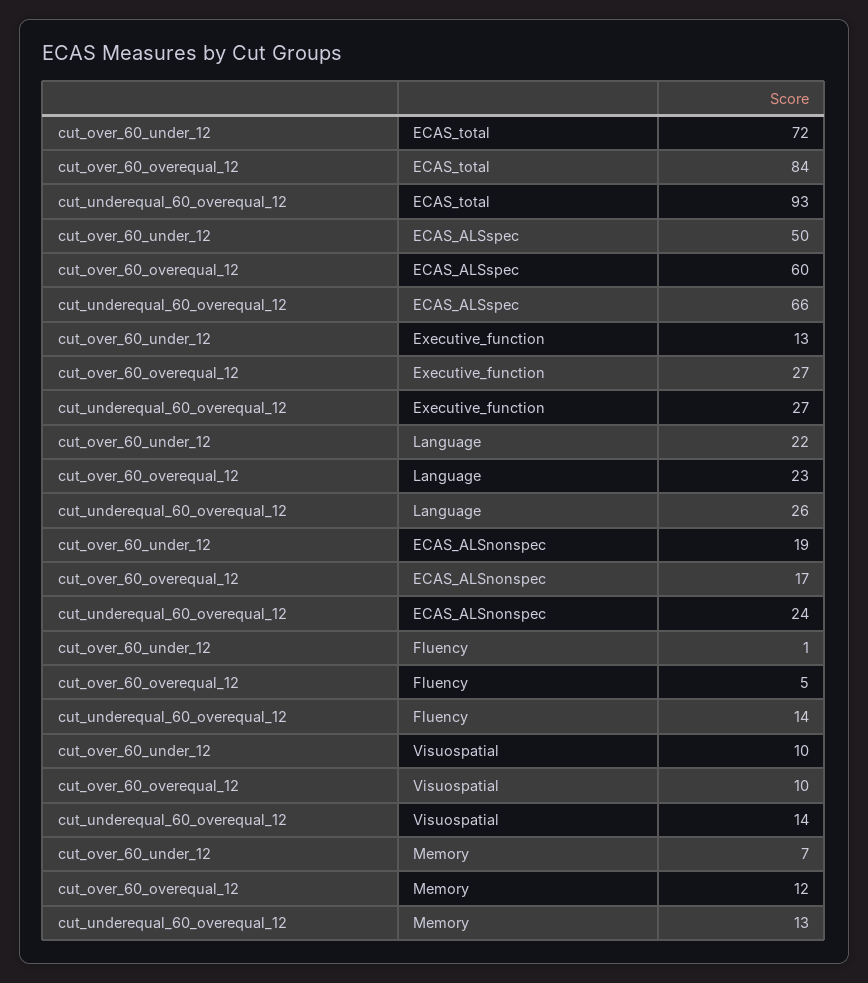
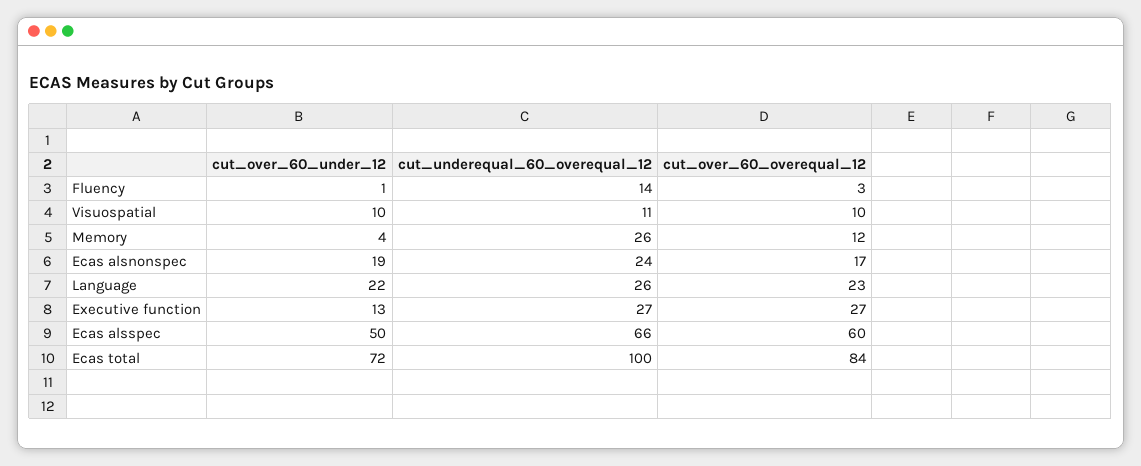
  {
    "cut_over_60_under_12": {
      "ECAS_total": 72,
      "ECAS_ALSspec": 50,
      "Executive_function": 13,
      "Language": 22,
      "ECAS_ALSnonspec": 19,
      "Fluency": 1,
      "Visuospatial": 10,
-     "Memory": 7
+     "Memory": 4
    },
    "cut_over_60_overequal_12": {
      "ECAS_total": 84,
      "ECAS_ALSspec": 60,
      "Executive_function": 27,
      "Language": 23,
      "ECAS_ALSnonspec": 17,
-     "Fluency": 5,
+     "Fluency": 3,
      "Visuospatial": 10,
      "Memory": 12
    },
    "cut_underequal_60_overequal_12": {
-     "ECAS_total": 93,
+     "ECAS_total": 100,
      "ECAS_ALSspec": 66,
      "Executive_function": 27,
      "Language": 26,
      "ECAS_ALSnonspec": 24,
      "Fluency": 14,
-     "Visuospatial": 14,
+     "Visuospatial": 11,
-     "Memory": 13
+     "Memory": 26
    }
  }

